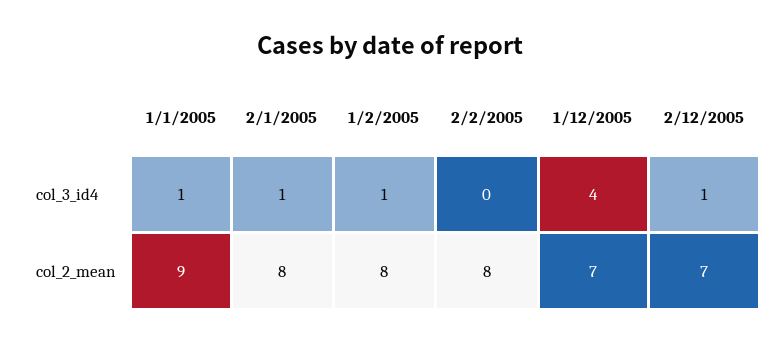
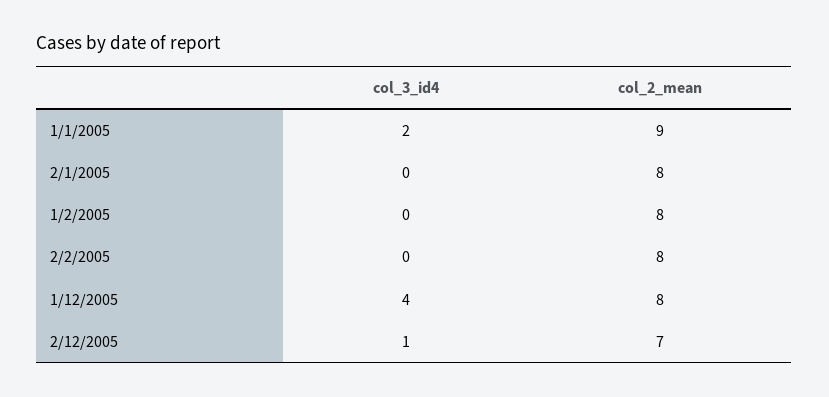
  {
    "1/1/2005": {
-     "col_3_id4": 1,
+     "col_3_id4": 2,
      "col_2_mean": 9
    },
    "2/1/2005": {
-     "col_3_id4": 1,
+     "col_3_id4": 0,
      "col_2_mean": 8
    },
    "1/2/2005": {
-     "col_3_id4": 1,
+     "col_3_id4": 0,
      "col_2_mean": 8
    },
    "2/2/2005": {
      "col_3_id4": 0,
      "col_2_mean": 8
    },
    "1/12/2005": {
      "col_3_id4": 4,
-     "col_2_mean": 7
+     "col_2_mean": 8
    },
    "2/12/2005": {
      "col_3_id4": 1,
      "col_2_mean": 7
    }
  }

